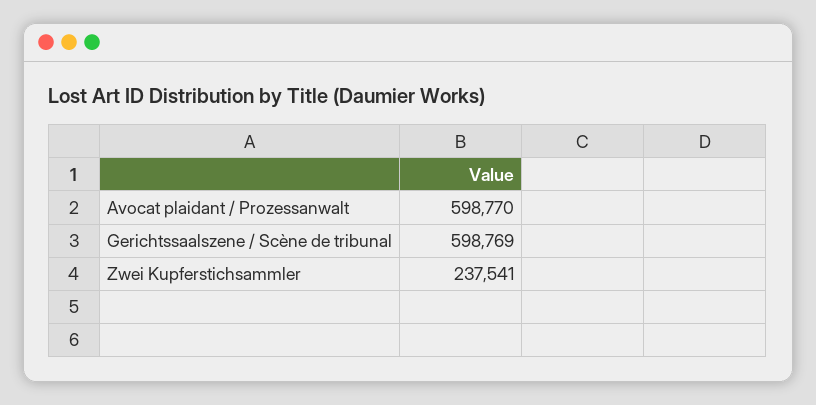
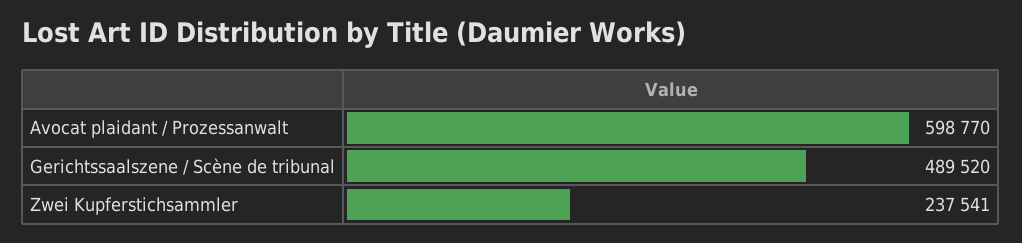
  {
    "Avocat plaidant / Prozessanwalt": 598770,
-   "Gerichtssaalszene / Scène de tribunal": 598769,
+   "Gerichtssaalszene / Scène de tribunal": 489520,
    "Zwei Kupferstichsammler": 237541
  }

